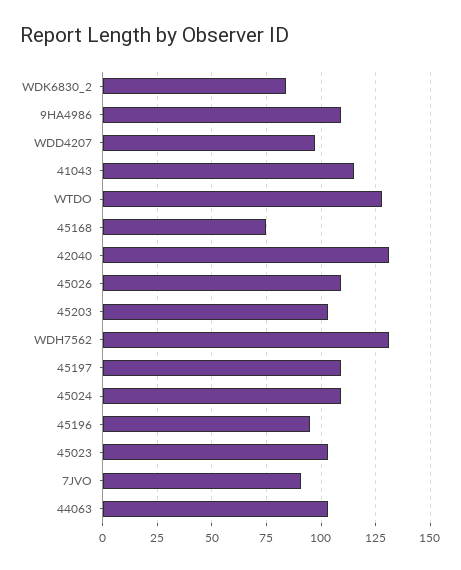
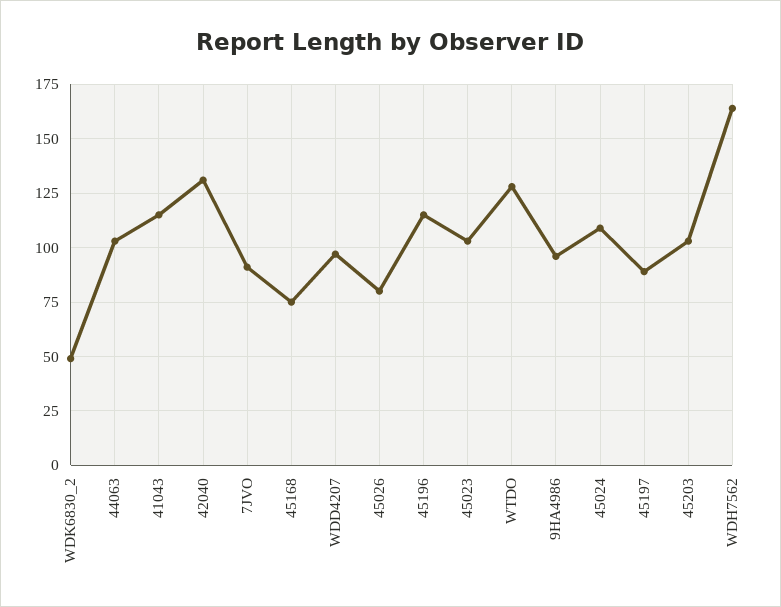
  {
-   "WDK6830_2": 85,
+   "WDK6830_2": 50,
-   "9HA4986": 110,
+   "9HA4986": 95,
    "WDD4207": 95,
    "41043": 115,
    "WTDO": 130,
    "45168": 75,
    "42040": 130,
-   "45026": 110,
+   "45026": 80,
    "45203": 105,
-   "WDH7562": 130,
+   "WDH7562": 165,
-   "45197": 110,
+   "45197": 90,
    "45024": 110,
-   "45196": 95,
+   "45196": 115,
    "45023": 105,
    "7JVO": 90,
    "44063": 105
  }

